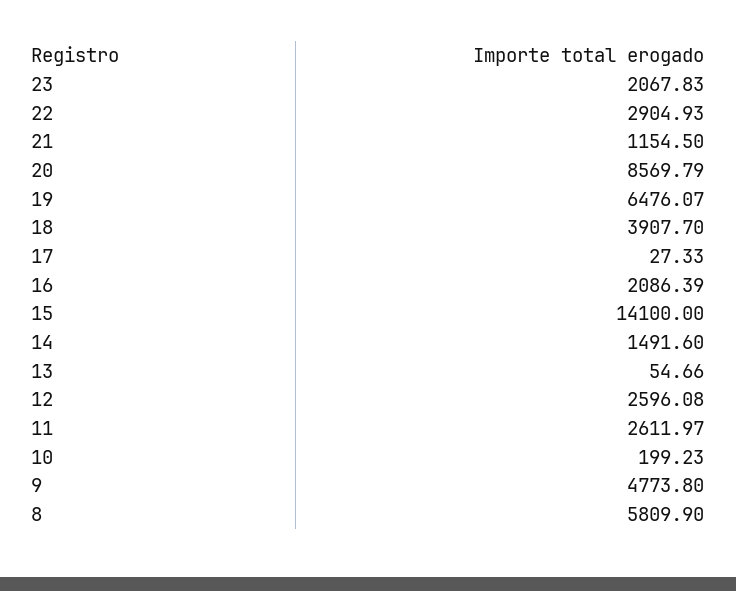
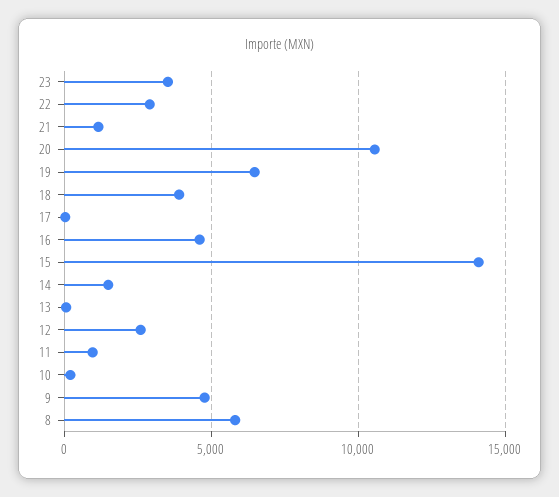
  {
-   "23": 2067.83,
+   "23": 3500,
    "22": 2904.93,
    "21": 1154.5,
-   "20": 8569.79,
+   "20": 10500,
    "19": 6476.07,
    "18": 3907.7,
    "17": 27.33,
-   "16": 2086.39,
+   "16": 4500,
    "15": 14100,
    "14": 1491.6,
    "13": 54.66,
    "12": 2596.08,
-   "11": 2611.97,
+   "11": 1000,
    "10": 199.23,
    "9": 4773.8,
    "8": 5809.9
  }

